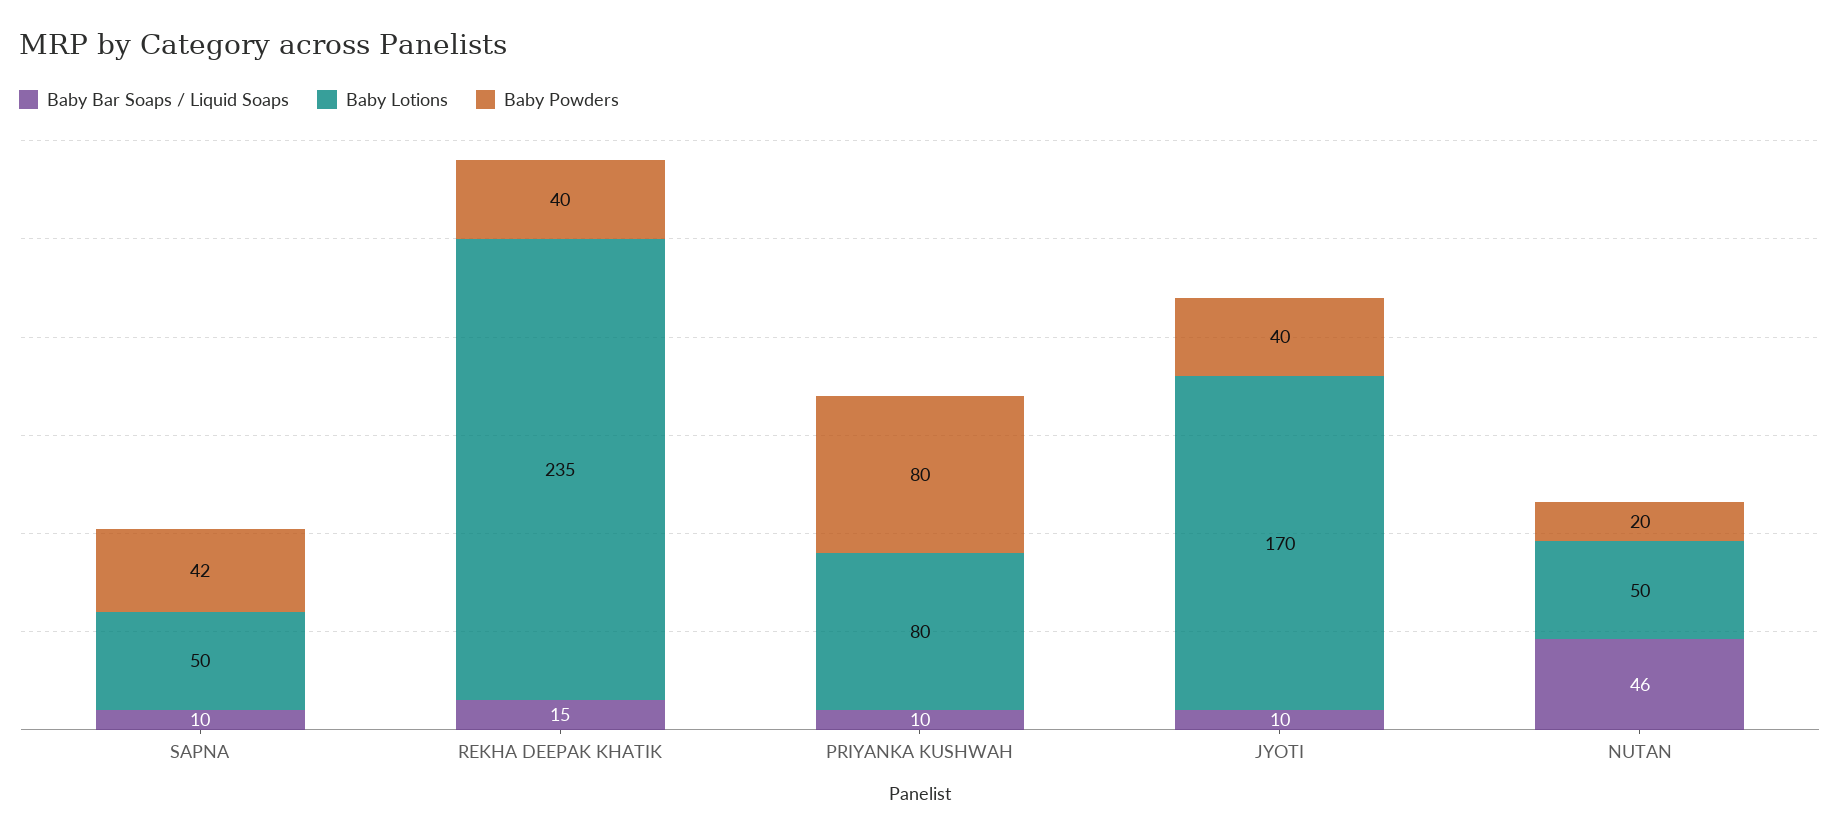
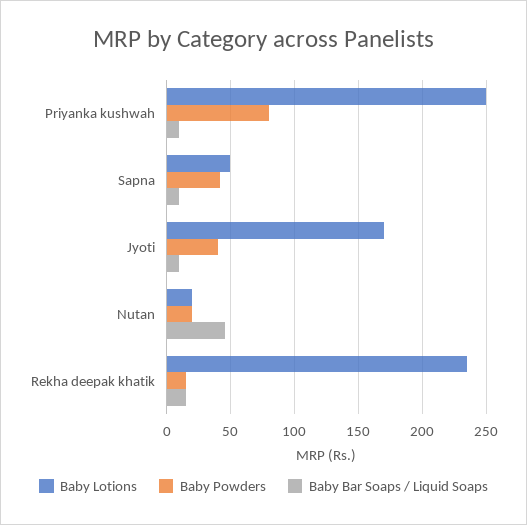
  {
    "Baby Bar Soaps / Liquid Soaps": {
      "SAPNA": 10,
      "REKHA DEEPAK KHATIK": 15,
      "PRIYANKA KUSHWAH": 10,
      "JYOTI": 10,
      "NUTAN": 46
    },
    "Baby Lotions": {
      "SAPNA": 50,
      "REKHA DEEPAK KHATIK": 235,
-     "PRIYANKA KUSHWAH": 80,
+     "PRIYANKA KUSHWAH": 250,
      "JYOTI": 170,
-     "NUTAN": 50
+     "NUTAN": 20
    },
    "Baby Powders": {
      "SAPNA": 42,
-     "REKHA DEEPAK KHATIK": 40,
+     "REKHA DEEPAK KHATIK": 15,
      "PRIYANKA KUSHWAH": 80,
      "JYOTI": 40,
      "NUTAN": 20
    }
  }

